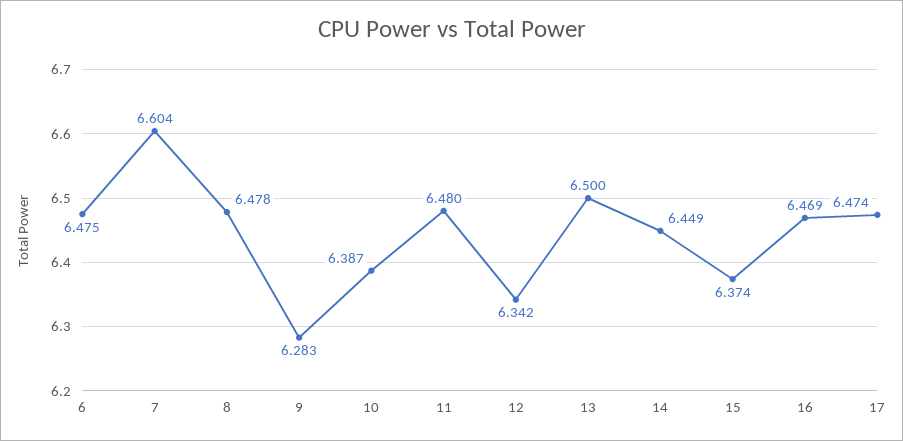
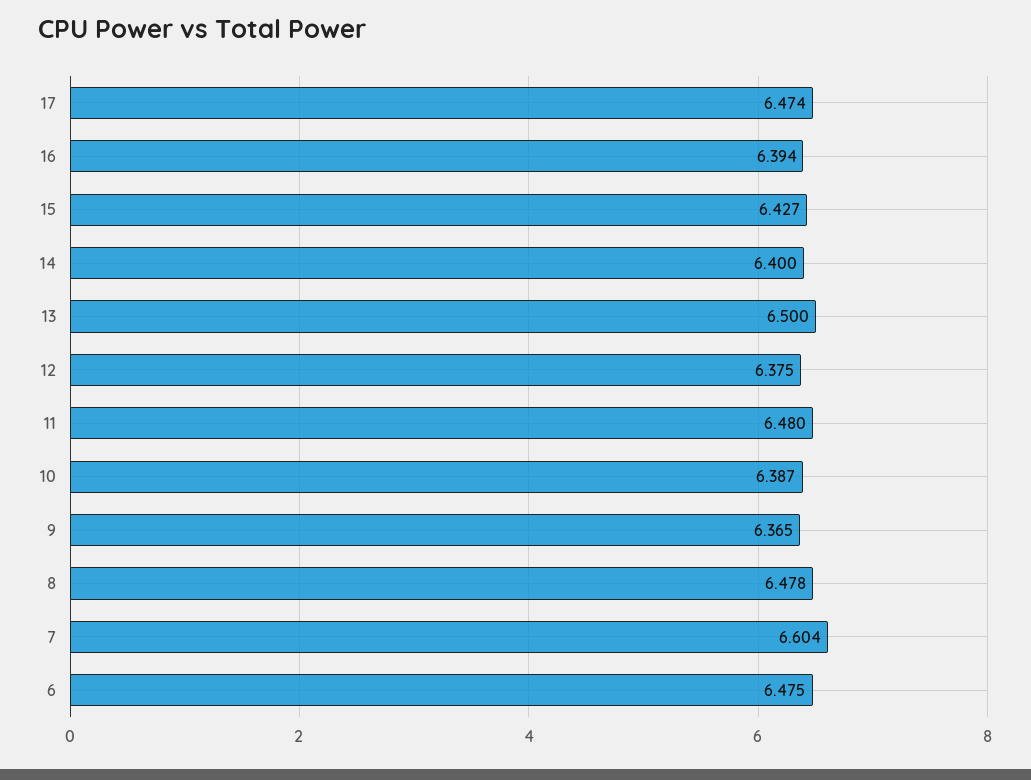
  {
    "6": 6.475,
    "7": 6.604,
    "8": 6.478,
-   "9": 6.283,
+   "9": 6.365,
    "10": 6.387,
    "11": 6.48,
-   "12": 6.342,
+   "12": 6.375,
    "13": 6.5,
-   "14": 6.449,
+   "14": 6.4,
-   "15": 6.374,
+   "15": 6.427,
-   "16": 6.469,
+   "16": 6.394,
    "17": 6.474
  }

